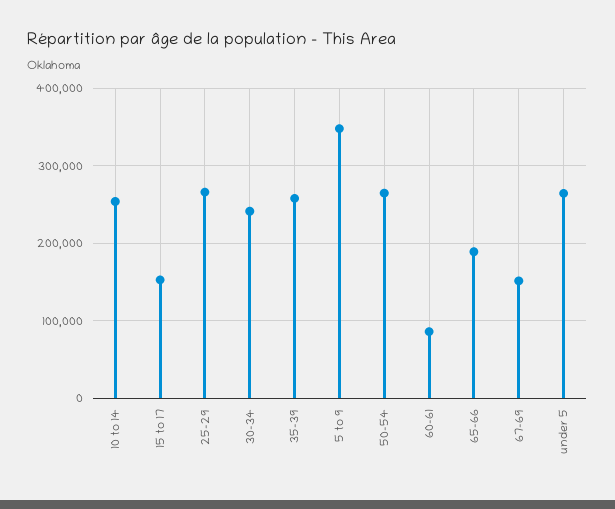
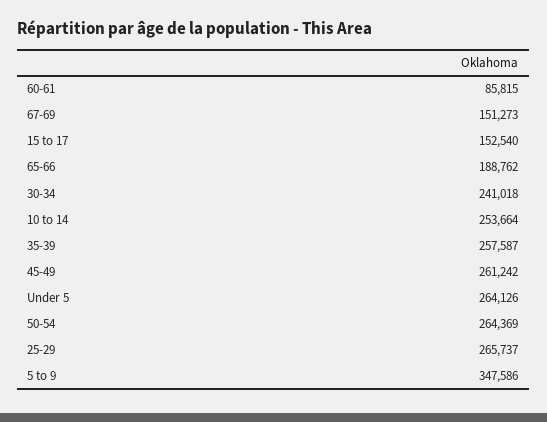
  {
    "10 to 14": 253664,
    "15 to 17": 152540,
    "25-29": 265737,
    "30-34": 241018,
    "35-39": 257587,
    "5 to 9": 347586,
    "50-54": 264369,
    "60-61": 85815,
    "65-66": 188762,
    "67-69": 151273,
-   "under 5": 264126
+   "under 5": 264126,
+   "45-49": 261242
  }

